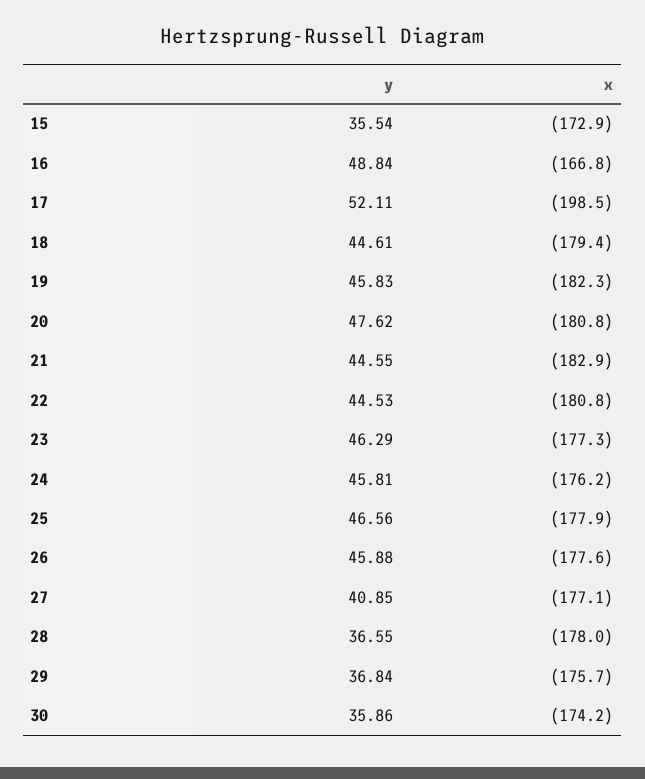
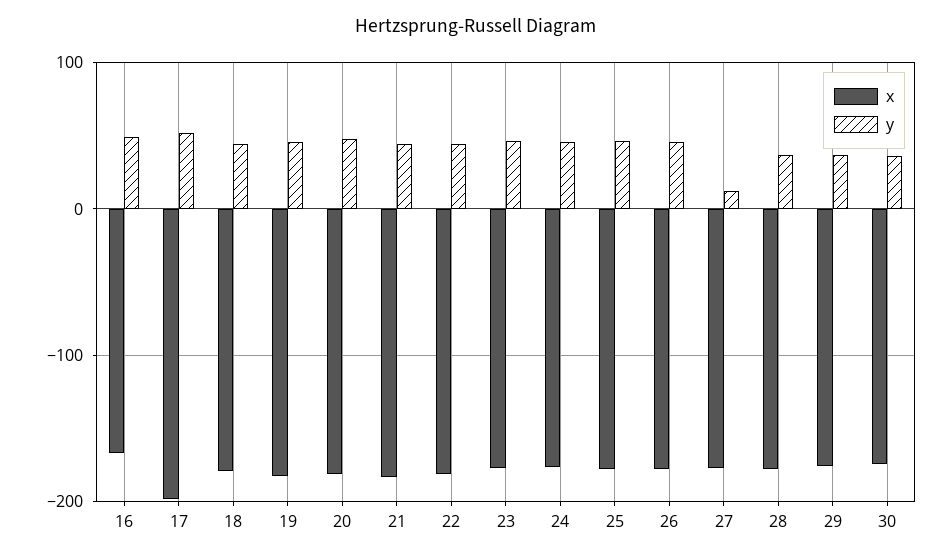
  {
    "y": {
-     "15": 35.54,
      "16": 48.84,
      "17": 52.11,
      "18": 44.61,
      "19": 45.83,
      "20": 47.62,
      "21": 44.55,
      "22": 44.53,
      "23": 46.29,
      "24": 45.81,
      "25": 46.56,
      "26": 45.88,
-     "27": 40.85,
+     "27": 10,
      "28": 36.55,
      "29": 36.84,
      "30": 35.86
    },
    "x": {
-     "15": -172.9,
      "16": -166.8,
      "17": -198.5,
      "18": -179.4,
      "19": -182.3,
      "20": -180.8,
      "21": -182.9,
      "22": -180.8,
      "23": -177.3,
      "24": -176.2,
      "25": -177.9,
      "26": -177.6,
      "27": -177.1,
      "28": -178,
      "29": -175.7,
      "30": -174.2
    }
  }

